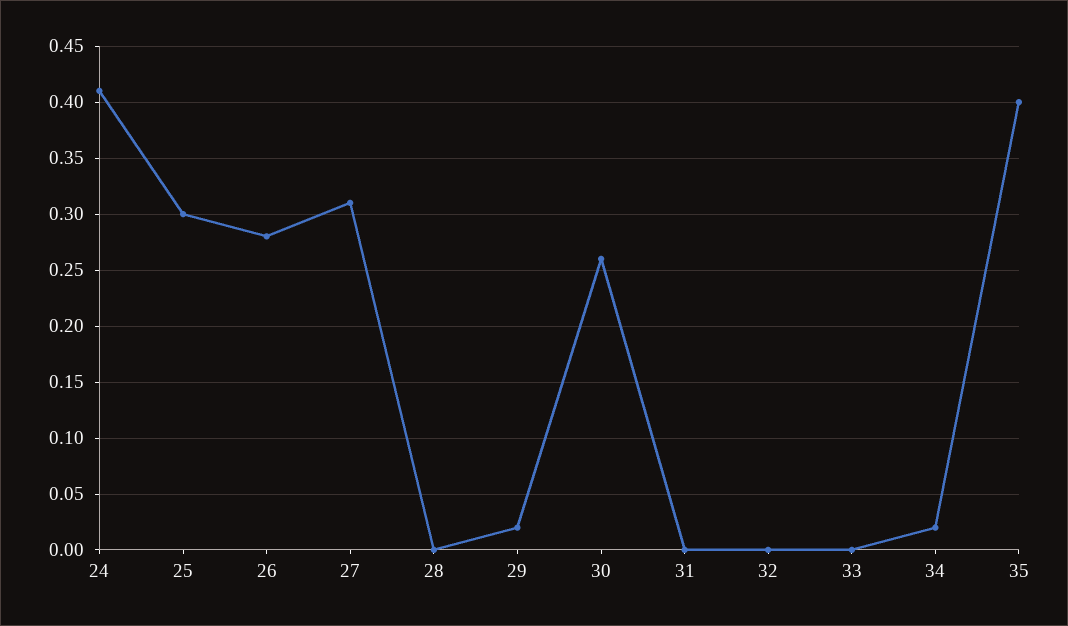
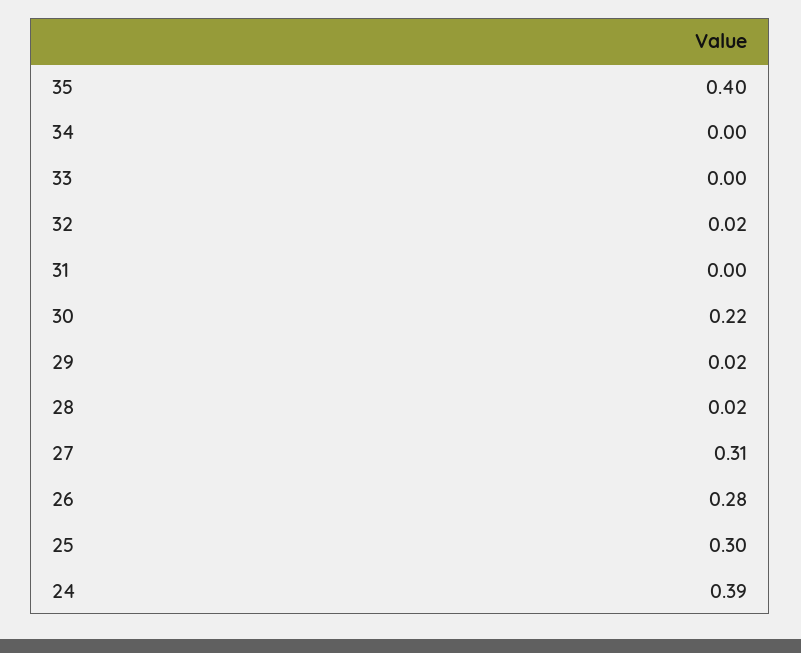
  {
-   "24": 0.41,
+   "24": 0.39,
    "25": 0.3,
    "26": 0.28,
    "27": 0.31,
-   "28": 0,
+   "28": 0.02,
    "29": 0.02,
-   "30": 0.26,
+   "30": 0.22,
    "31": 0,
-   "32": 0,
+   "32": 0.02,
    "33": 0,
-   "34": 0.02,
+   "34": 0,
    "35": 0.4
  }

